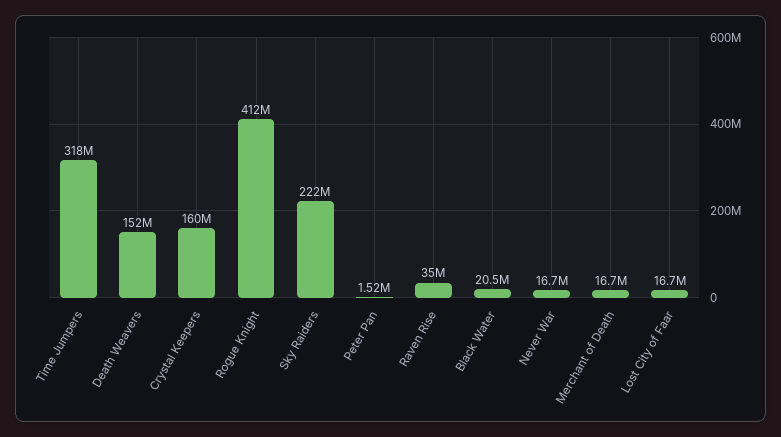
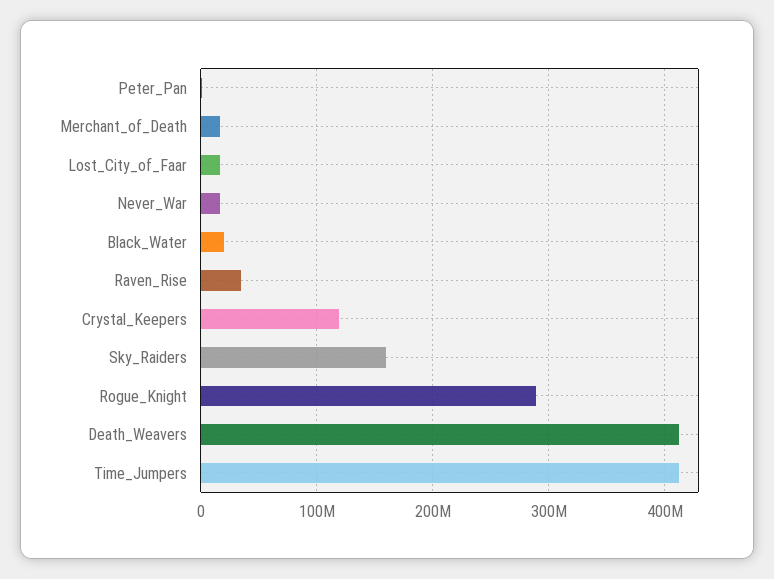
  {
-   "Time Jumpers": 318000000,
+   "Time Jumpers": 410000000,
-   "Death Weavers": 152000000,
+   "Death Weavers": 410000000,
-   "Crystal Keepers": 160000000,
+   "Crystal Keepers": 120000000,
-   "Rogue Knight": 412000000,
+   "Rogue Knight": 290000000,
-   "Sky Raiders": 222000000,
+   "Sky Raiders": 160000000,
    "Peter Pan": 1520000,
    "Raven Rise": 35000000,
    "Black Water": 20500000,
    "Never War": 16700000,
    "Merchant of Death": 16700000,
    "Lost City of Faar": 16700000
  }

